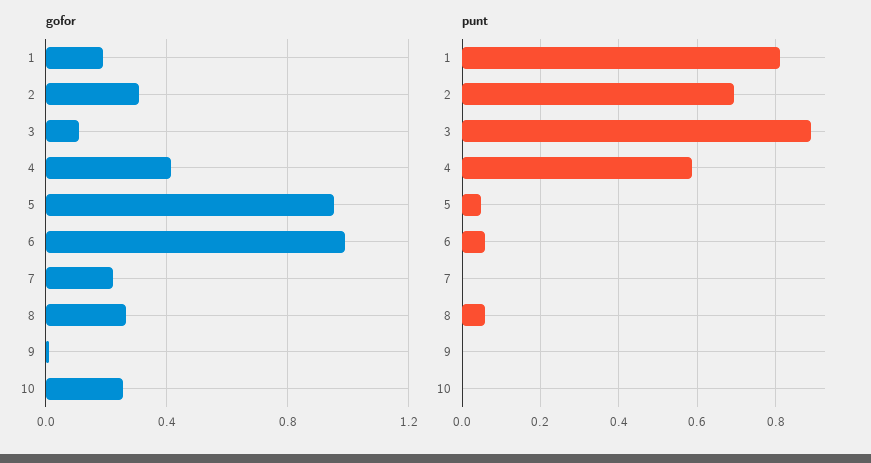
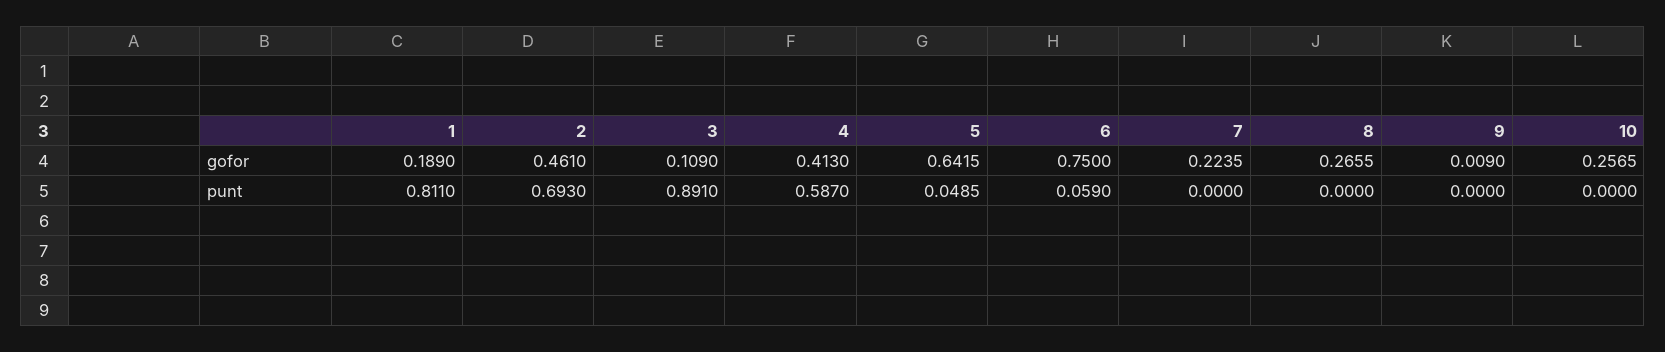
  {
    "gofor": {
      "1": 0.189,
-     "2": 0.3,
+     "2": 0.461,
      "3": 0.109,
      "4": 0.413,
-     "5": 0.95,
+     "5": 0.6415,
-     "6": 1,
+     "6": 0.75,
      "7": 0.2235,
      "8": 0.2655,
      "9": 0.009,
      "10": 0.2565
    },
    "punt": {
      "1": 0.811,
      "2": 0.693,
      "3": 0.891,
      "4": 0.587,
      "5": 0.0485,
      "6": 0.059,
      "7": 0,
-     "8": 0.06,
+     "8": 0,
      "9": 0,
      "10": 0
    }
  }

